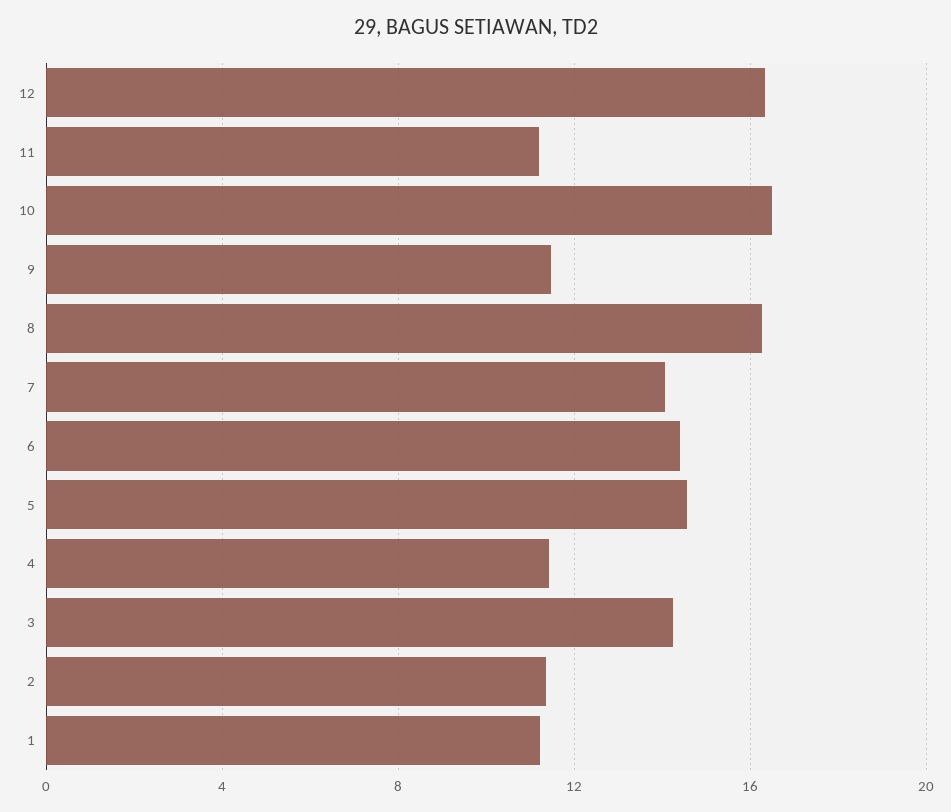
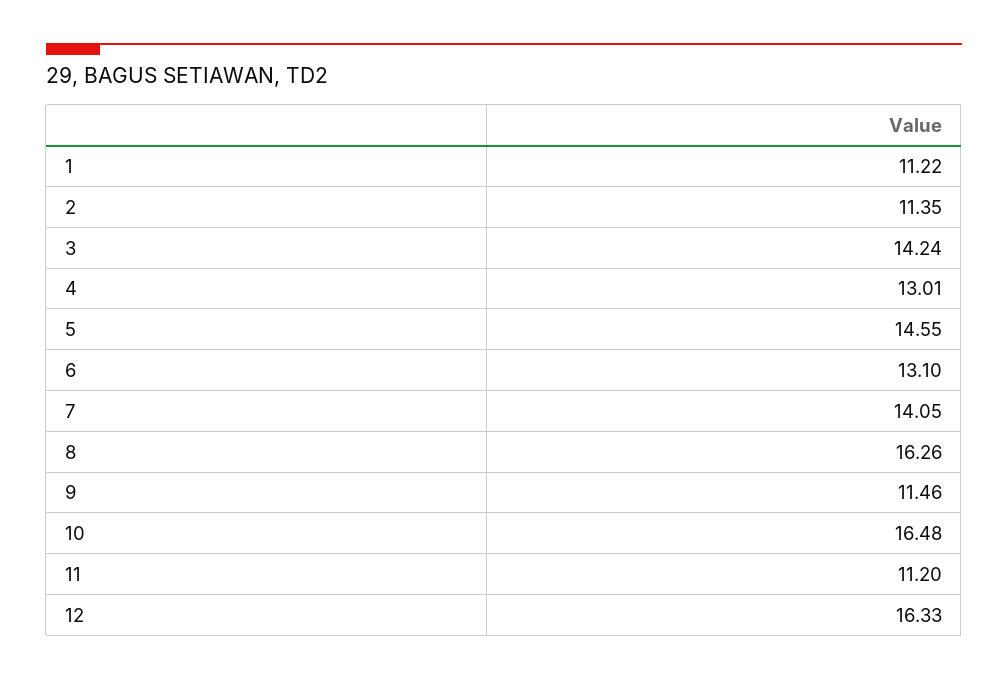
  {
    "12": 16.33,
    "11": 11.2,
    "10": 16.48,
    "9": 11.46,
    "8": 16.26,
    "7": 14.05,
-   "6": 14.5,
+   "6": 13.1,
    "5": 14.55,
-   "4": 11.5,
+   "4": 13.01,
    "3": 14.24,
    "2": 11.35,
    "1": 11.22
  }

